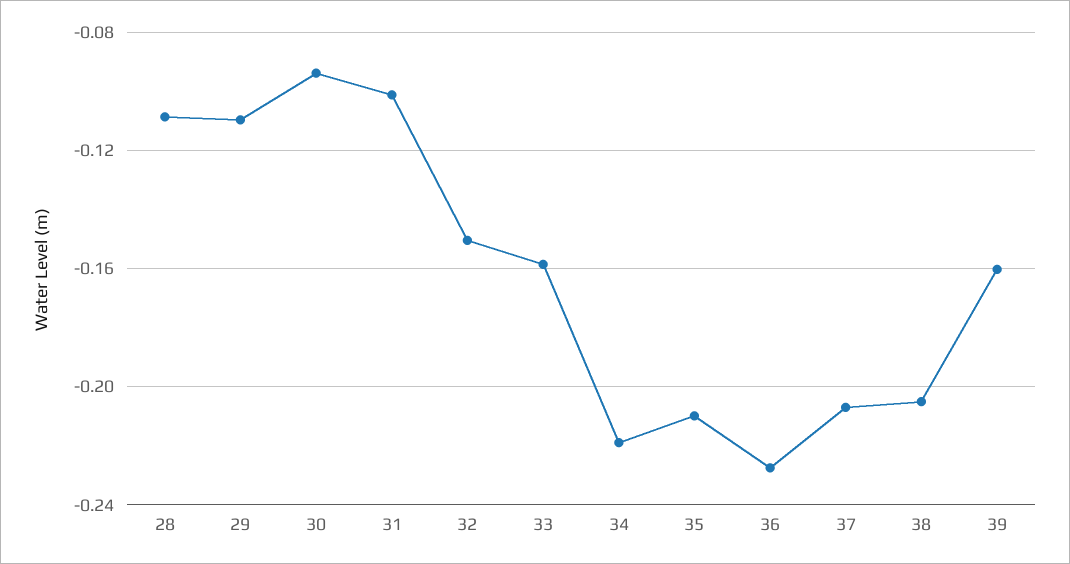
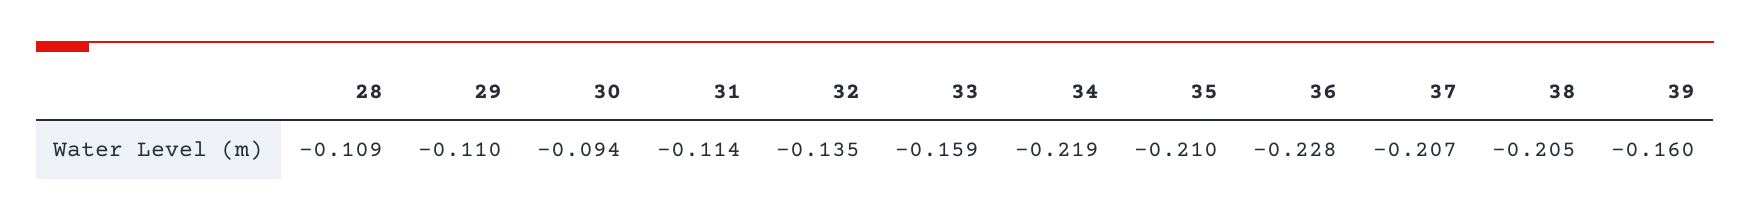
  {
    "28": -0.109,
    "29": -0.11,
    "30": -0.094,
-   "31": -0.1,
+   "31": -0.114,
-   "32": -0.15,
+   "32": -0.135,
    "33": -0.159,
    "34": -0.219,
    "35": -0.21,
    "36": -0.228,
    "37": -0.207,
    "38": -0.205,
    "39": -0.16
  }

